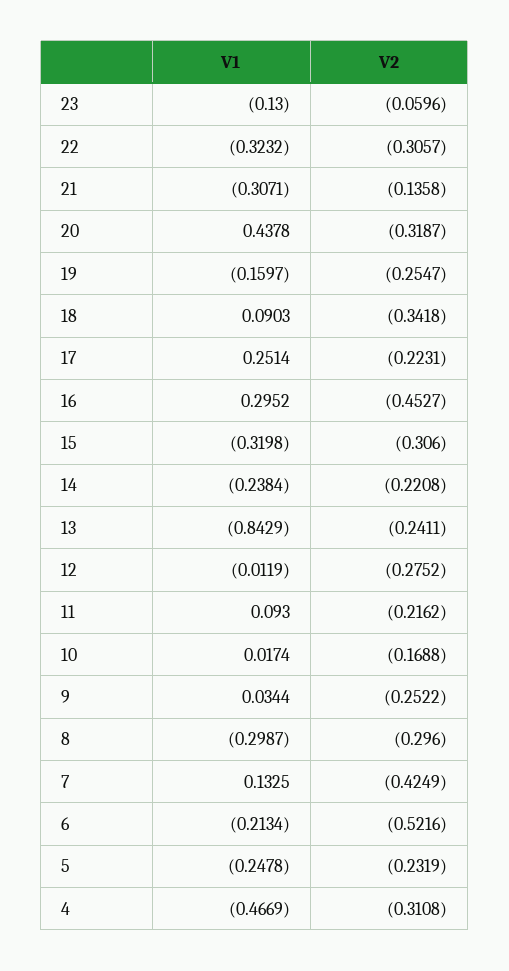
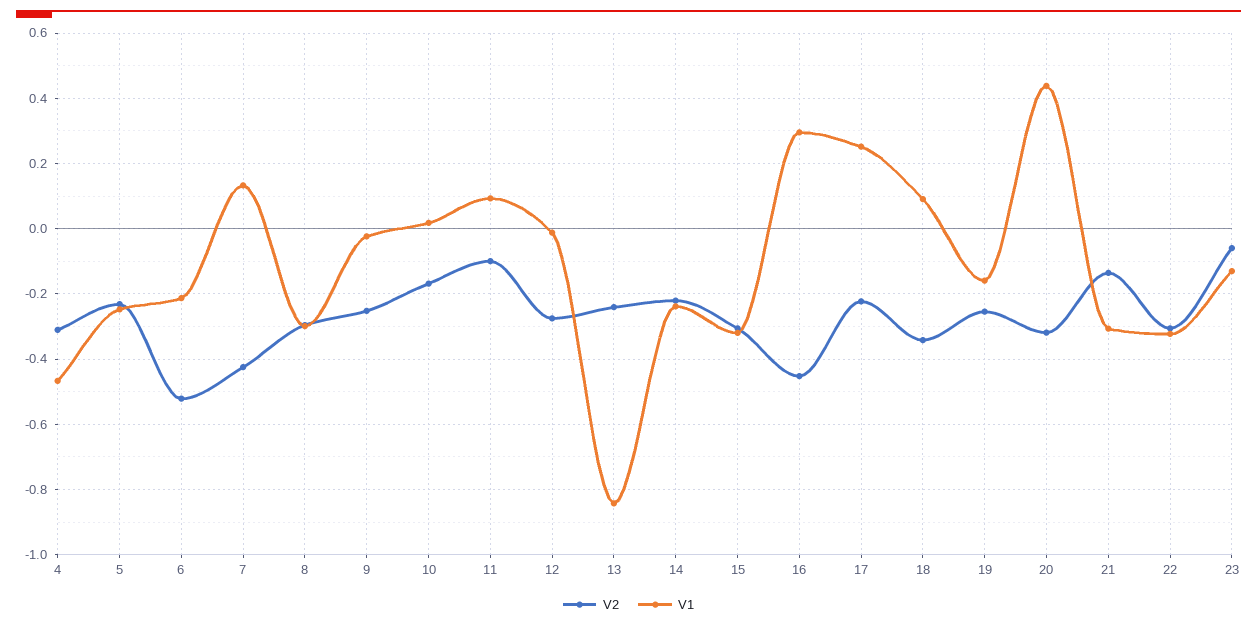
  {
    "V1": {
      "23": -0.13,
      "22": -0.3232,
      "21": -0.3071,
      "20": 0.4378,
      "19": -0.1597,
      "18": 0.0903,
      "17": 0.2514,
      "16": 0.2952,
      "15": -0.3198,
      "14": -0.2384,
      "13": -0.8429,
      "12": -0.0119,
      "11": 0.093,
      "10": 0.0174,
-     "9": 0.0344,
+     "9": -0.02,
      "8": -0.2987,
      "7": 0.1325,
      "6": -0.2134,
      "5": -0.2478,
      "4": -0.4669
    },
    "V2": {
      "23": -0.0596,
      "22": -0.3057,
      "21": -0.1358,
      "20": -0.3187,
      "19": -0.2547,
      "18": -0.3418,
      "17": -0.2231,
      "16": -0.4527,
      "15": -0.306,
      "14": -0.2208,
      "13": -0.2411,
      "12": -0.2752,
-     "11": -0.2162,
+     "11": -0.1,
      "10": -0.1688,
      "9": -0.2522,
      "8": -0.296,
      "7": -0.4249,
      "6": -0.5216,
      "5": -0.2319,
      "4": -0.3108
    }
  }

